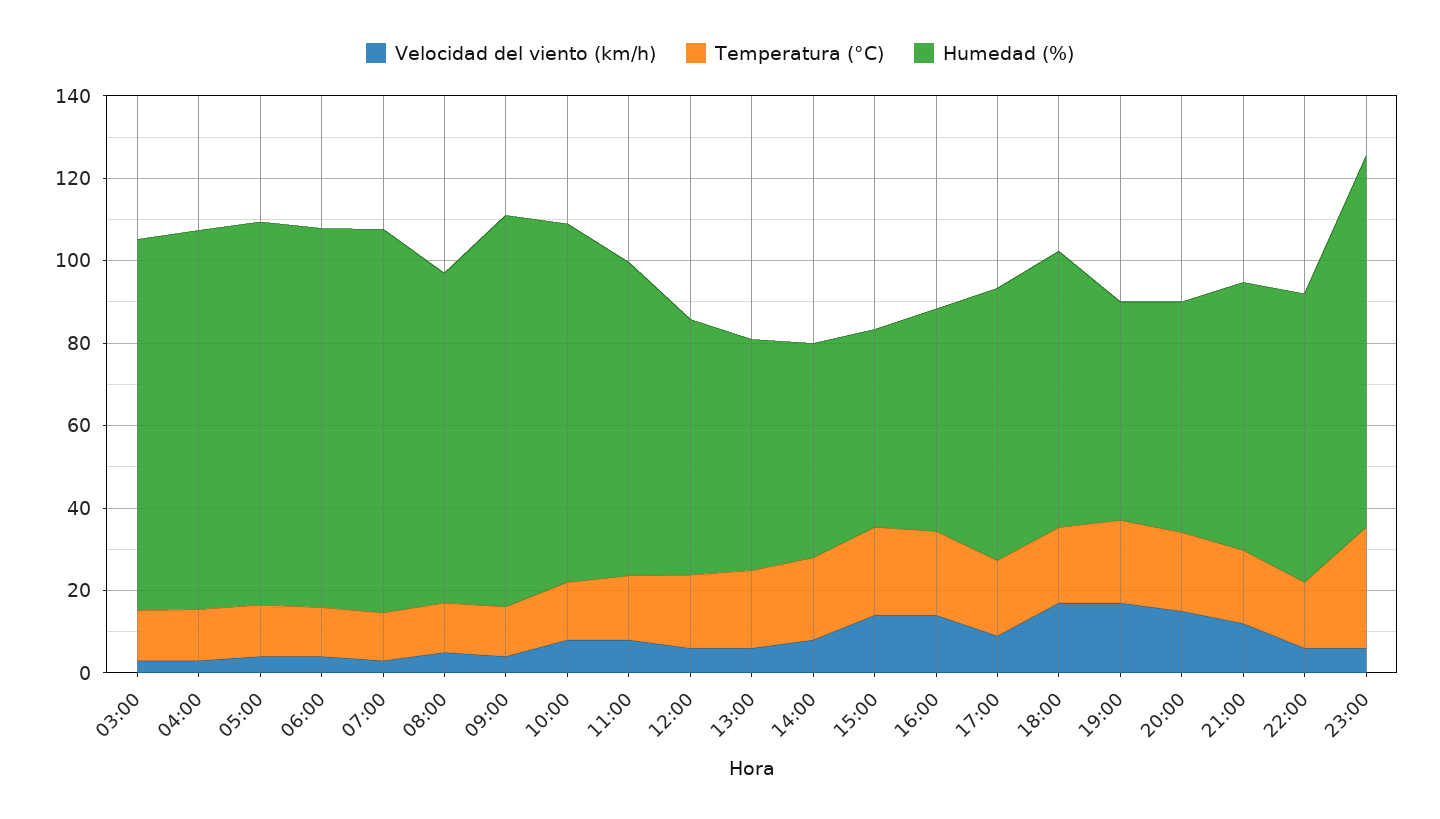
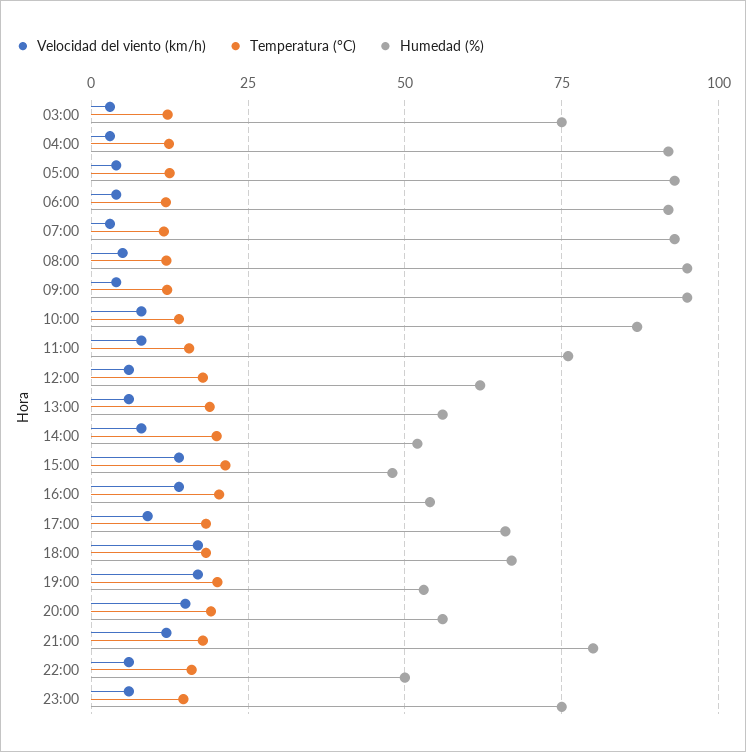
  {
    "Velocidad del viento (km/h)": {
      "03:00": 2.5,
      "04:00": 2.5,
      "05:00": 5,
      "06:00": 5,
      "07:00": 2.5,
      "08:00": 5,
      "09:00": 5,
      "10:00": 7.5,
      "11:00": 7.5,
      "12:00": 5,
      "13:00": 5,
      "14:00": 7.5,
      "15:00": 15,
      "16:00": 15,
      "17:00": 10,
      "18:00": 17.5,
      "19:00": 17.5,
      "20:00": 15,
      "21:00": 12.5,
      "22:00": 5,
      "23:00": 5
    },
    "Temperatura (°C)": {
      "03:00": 12.5,
      "04:00": 12.5,
      "05:00": 12.5,
      "06:00": 12.5,
      "07:00": 12.5,
      "08:00": 12.5,
      "09:00": 12.5,
      "10:00": 15,
      "11:00": 15,
      "12:00": 17.5,
      "13:00": 20,
      "14:00": 20,
      "15:00": 22.5,
      "16:00": 20,
      "17:00": 17.5,
      "18:00": 17.5,
      "19:00": 20,
      "20:00": 20,
      "21:00": 17.5,
      "22:00": 15,
-     "23:00": 30
+     "23:00": 15
    },
    "Humedad (%)": {
-     "03:00": 90,
+     "03:00": 75,
      "04:00": 92.5,
      "05:00": 92.5,
      "06:00": 92.5,
      "07:00": 92.5,
-     "08:00": 80,
+     "08:00": 95,
      "09:00": 95,
      "10:00": 87.5,
      "11:00": 75,
      "12:00": 62.5,
      "13:00": 55,
      "14:00": 52.5,
      "15:00": 47.5,
      "16:00": 55,
      "17:00": 65,
      "18:00": 67.5,
      "19:00": 52.5,
      "20:00": 55,
-     "21:00": 65,
+     "21:00": 80,
-     "22:00": 70,
+     "22:00": 50,
-     "23:00": 90
+     "23:00": 75
    }
  }

